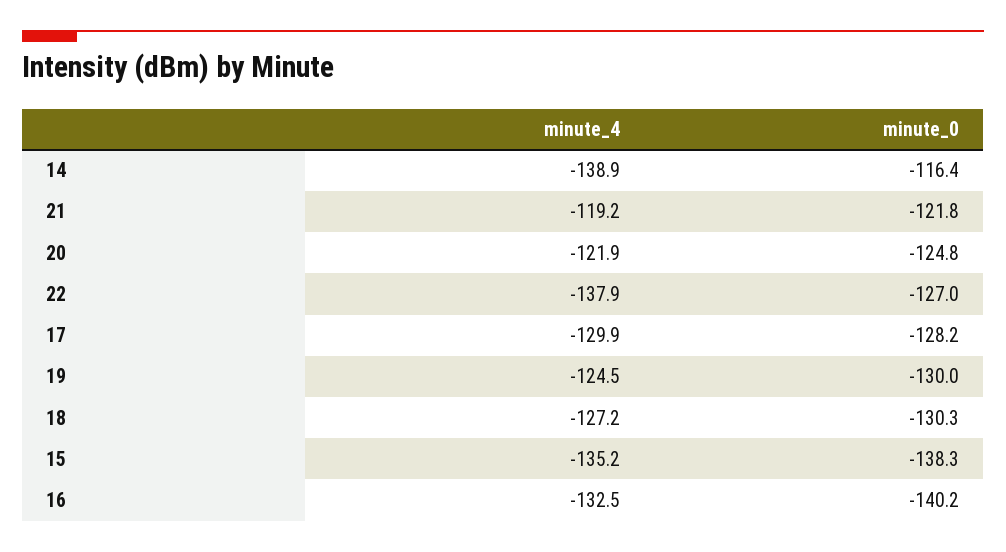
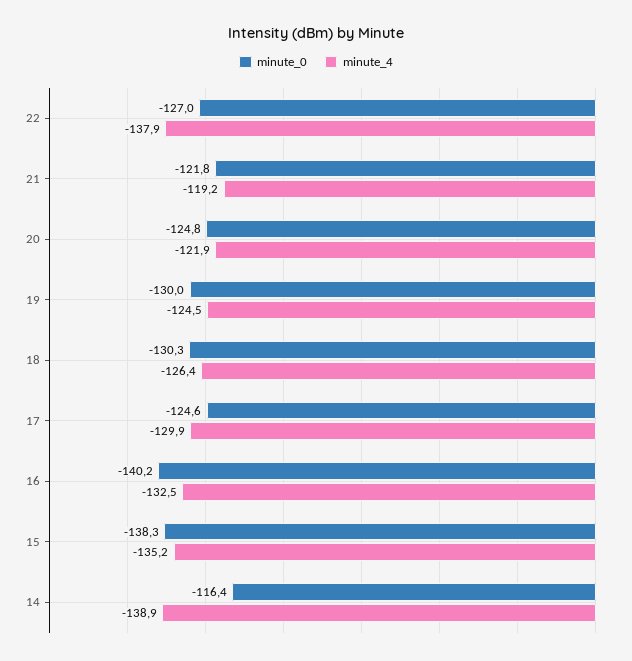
  {
    "minute_4": {
      "14": -138.9,
      "21": -119.2,
      "20": -121.9,
      "22": -137.9,
      "17": -129.9,
      "19": -124.5,
-     "18": -127.2,
+     "18": -126.4,
      "15": -135.2,
      "16": -132.5
    },
    "minute_0": {
      "14": -116.4,
      "21": -121.8,
      "20": -124.8,
      "22": -127,
-     "17": -128.2,
+     "17": -124.6,
      "19": -130,
      "18": -130.3,
      "15": -138.3,
      "16": -140.2
    }
  }

